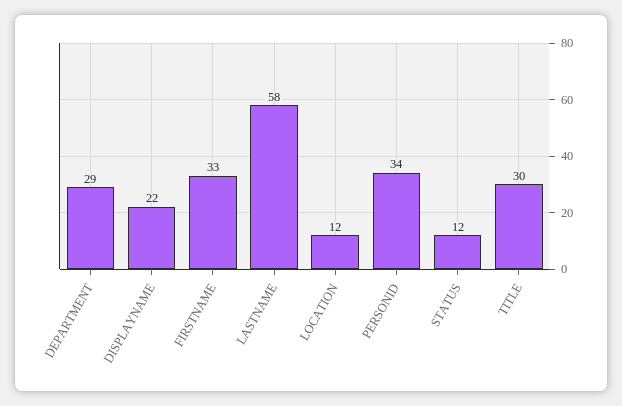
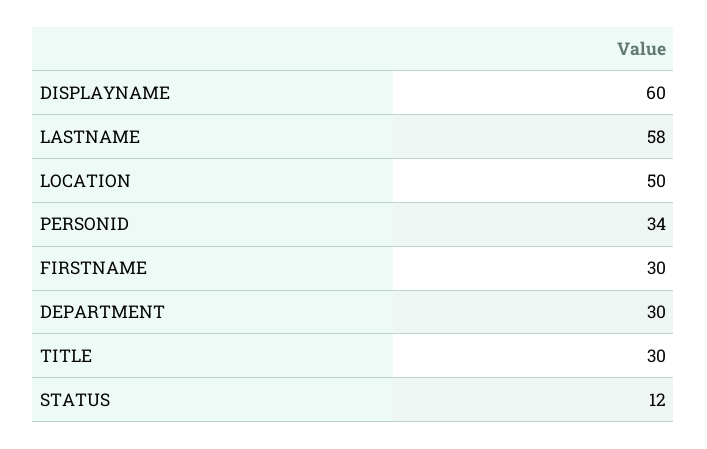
  {
-   "DEPARTMENT": 29,
+   "DEPARTMENT": 30,
-   "DISPLAYNAME": 22,
+   "DISPLAYNAME": 60,
-   "FIRSTNAME": 33,
+   "FIRSTNAME": 30,
    "LASTNAME": 58,
-   "LOCATION": 12,
+   "LOCATION": 50,
    "PERSONID": 34,
    "STATUS": 12,
    "TITLE": 30
  }

